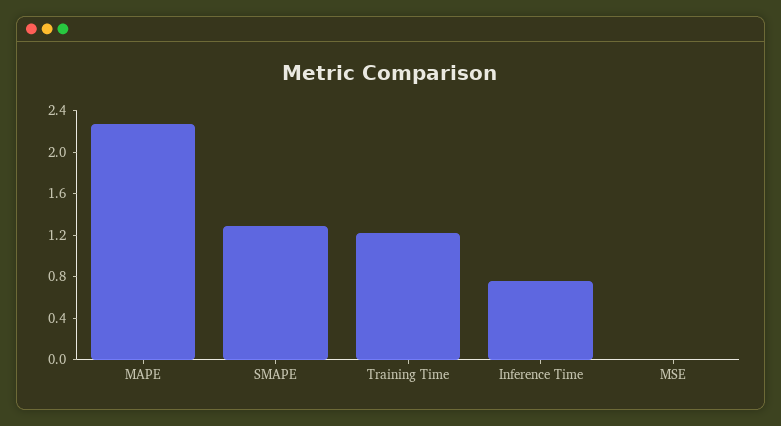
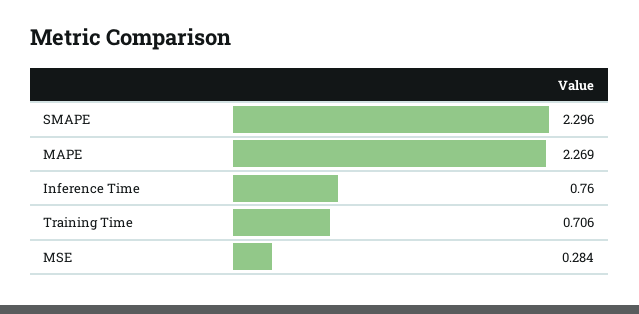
  {
    "MAPE": 2.269,
-   "SMAPE": 1.3,
+   "SMAPE": 2.296,
-   "Training Time": 1.2,
+   "Training Time": 0.706,
    "Inference Time": 0.76,
-   "MSE": 0
+   "MSE": 0.284
  }

